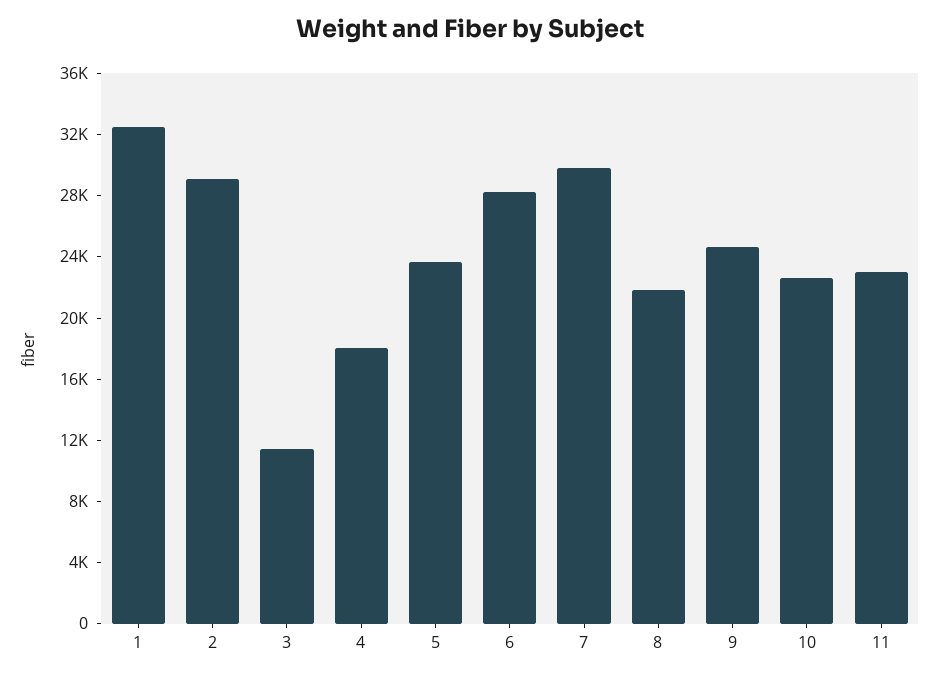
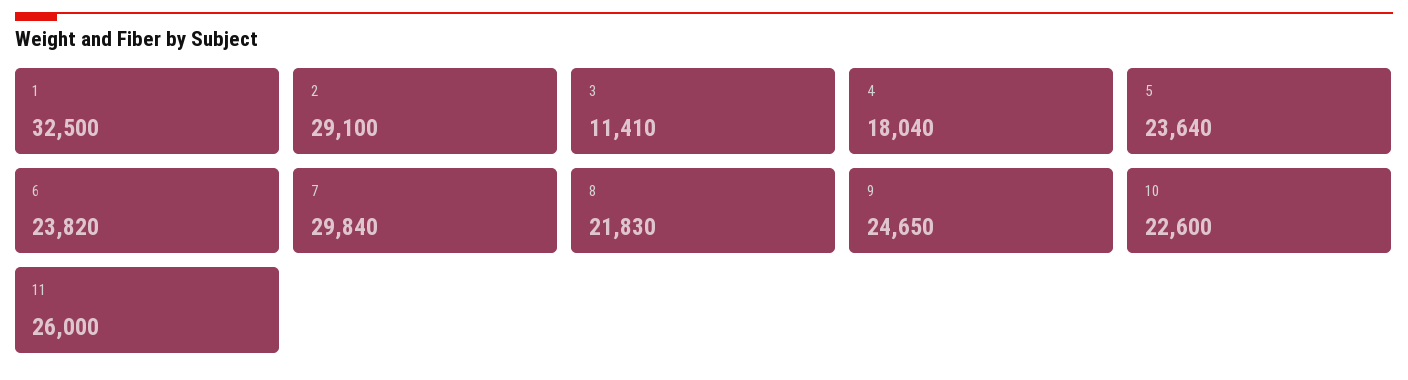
  {
    "1": 32500,
    "2": 29100,
    "3": 11410,
    "4": 18040,
    "5": 23640,
-   "6": 28000,
+   "6": 23820,
    "7": 29840,
    "8": 21830,
    "9": 24650,
    "10": 22600,
-   "11": 23000
+   "11": 26000
  }

